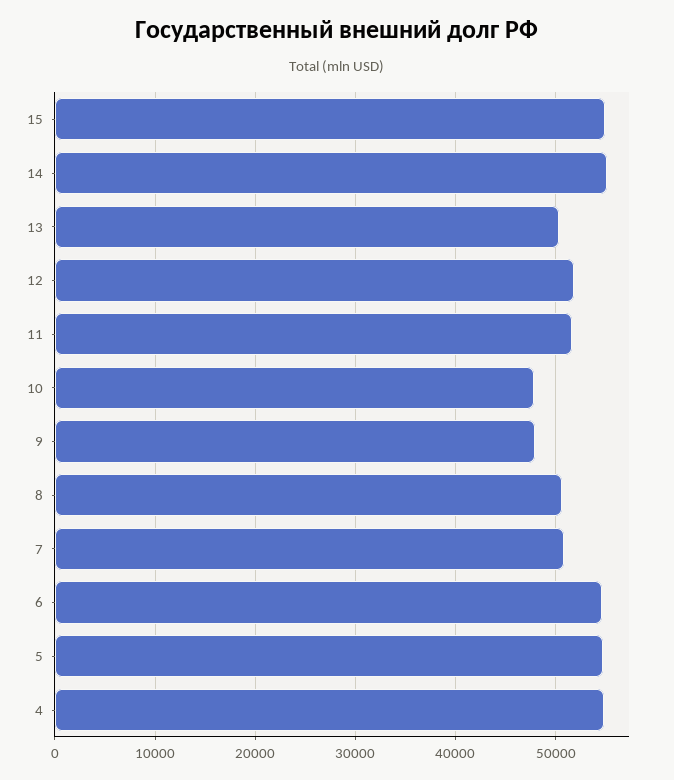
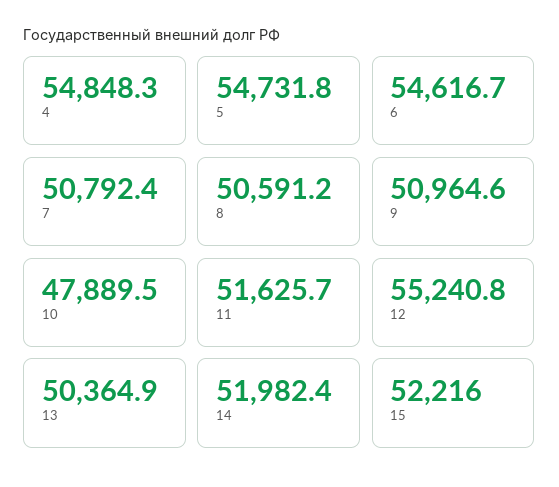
  {
-   "15": 55000,
+   "15": 52216,
-   "14": 55000,
+   "14": 51982.4,
    "13": 50364.9,
-   "12": 52000,
+   "12": 55240.8,
    "11": 51625.7,
    "10": 47889.5,
-   "9": 48000,
+   "9": 50964.6,
    "8": 50591.2,
    "7": 50792.4,
    "6": 54616.7,
    "5": 54731.8,
    "4": 54848.3
  }

